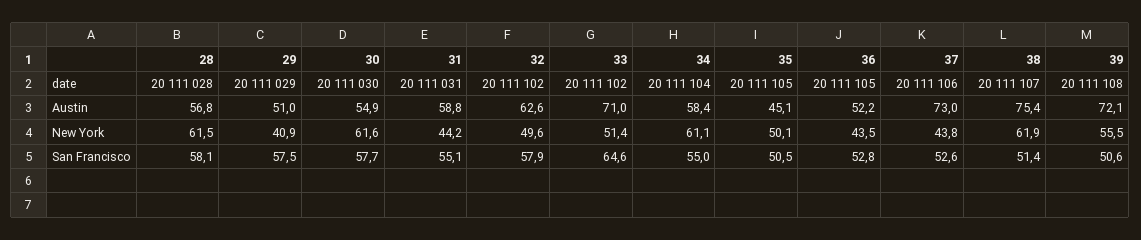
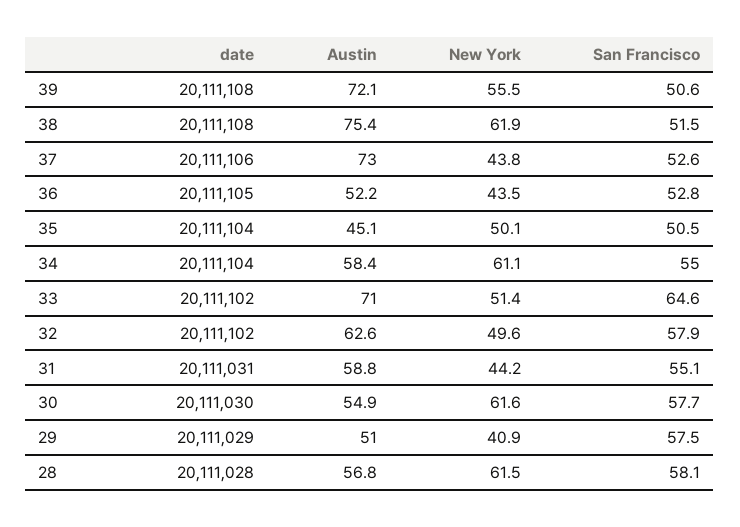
  {
    "28": {
      "date": 20111028,
      "Austin": 56.8,
      "New York": 61.5,
      "San Francisco": 58.1
    },
    "29": {
      "date": 20111029,
      "Austin": 51,
      "New York": 40.9,
      "San Francisco": 57.5
    },
    "30": {
      "date": 20111030,
      "Austin": 54.9,
      "New York": 61.6,
      "San Francisco": 57.7
    },
    "31": {
      "date": 20111031,
      "Austin": 58.8,
      "New York": 44.2,
      "San Francisco": 55.1
    },
    "32": {
      "date": 20111102,
      "Austin": 62.6,
      "New York": 49.6,
      "San Francisco": 57.9
    },
    "33": {
      "date": 20111102,
      "Austin": 71,
      "New York": 51.4,
      "San Francisco": 64.6
    },
    "34": {
      "date": 20111104,
      "Austin": 58.4,
      "New York": 61.1,
      "San Francisco": 55
    },
    "35": {
-     "date": 20111105,
+     "date": 20111104,
      "Austin": 45.1,
      "New York": 50.1,
      "San Francisco": 50.5
    },
    "36": {
      "date": 20111105,
      "Austin": 52.2,
      "New York": 43.5,
      "San Francisco": 52.8
    },
    "37": {
      "date": 20111106,
      "Austin": 73,
      "New York": 43.8,
      "San Francisco": 52.6
    },
    "38": {
-     "date": 20111107,
+     "date": 20111108,
      "Austin": 75.4,
      "New York": 61.9,
-     "San Francisco": 51.4
+     "San Francisco": 51.5
    },
    "39": {
      "date": 20111108,
      "Austin": 72.1,
      "New York": 55.5,
      "San Francisco": 50.6
    }
  }

